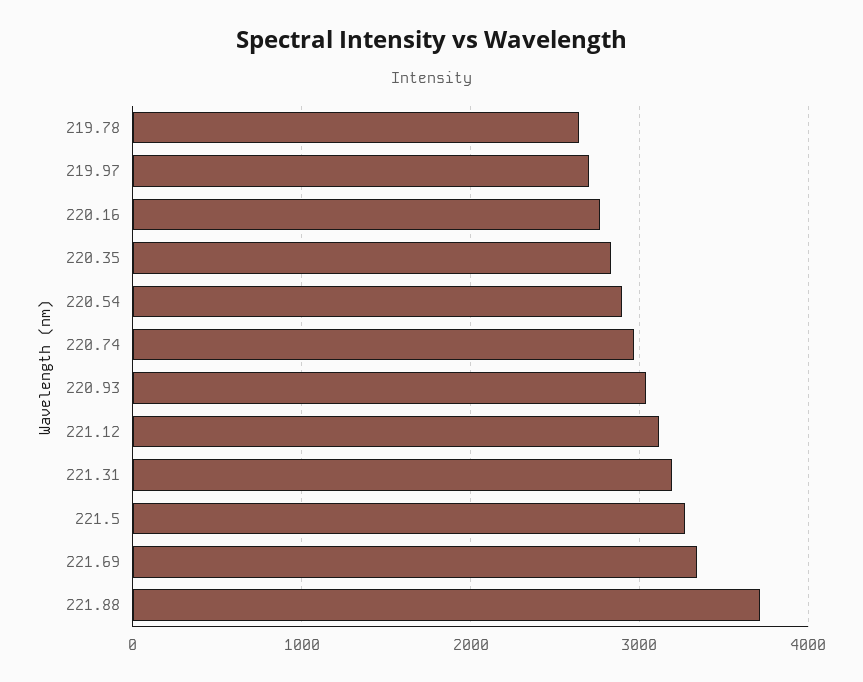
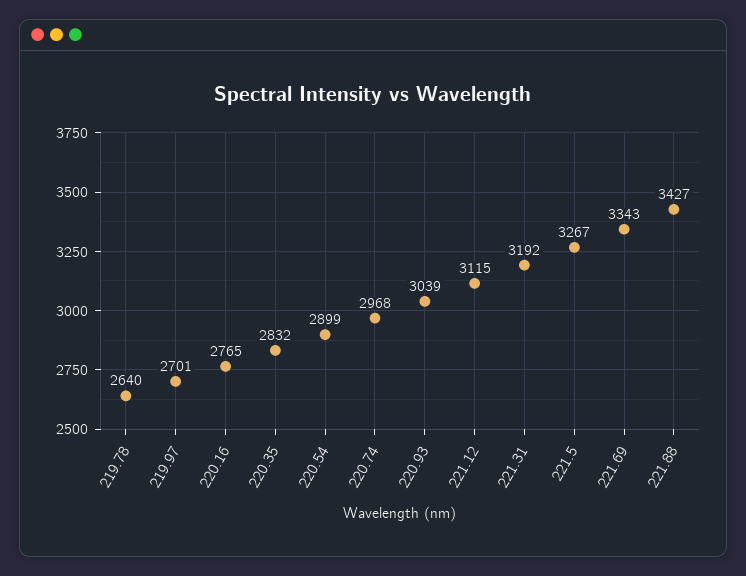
  {
    "219.78": 2640,
    "219.97": 2701,
    "220.16": 2765,
    "220.35": 2832,
    "220.54": 2899,
    "220.74": 2968,
    "220.93": 3039,
    "221.12": 3115,
    "221.31": 3192,
    "221.5": 3267,
    "221.69": 3343,
-   "221.88": 3700
+   "221.88": 3427
  }

